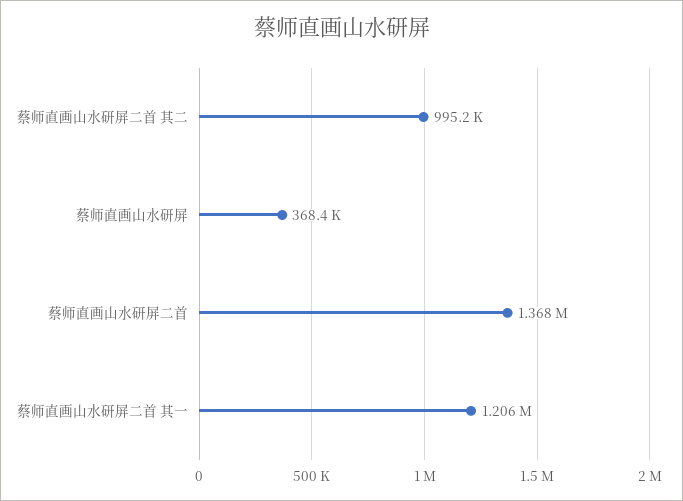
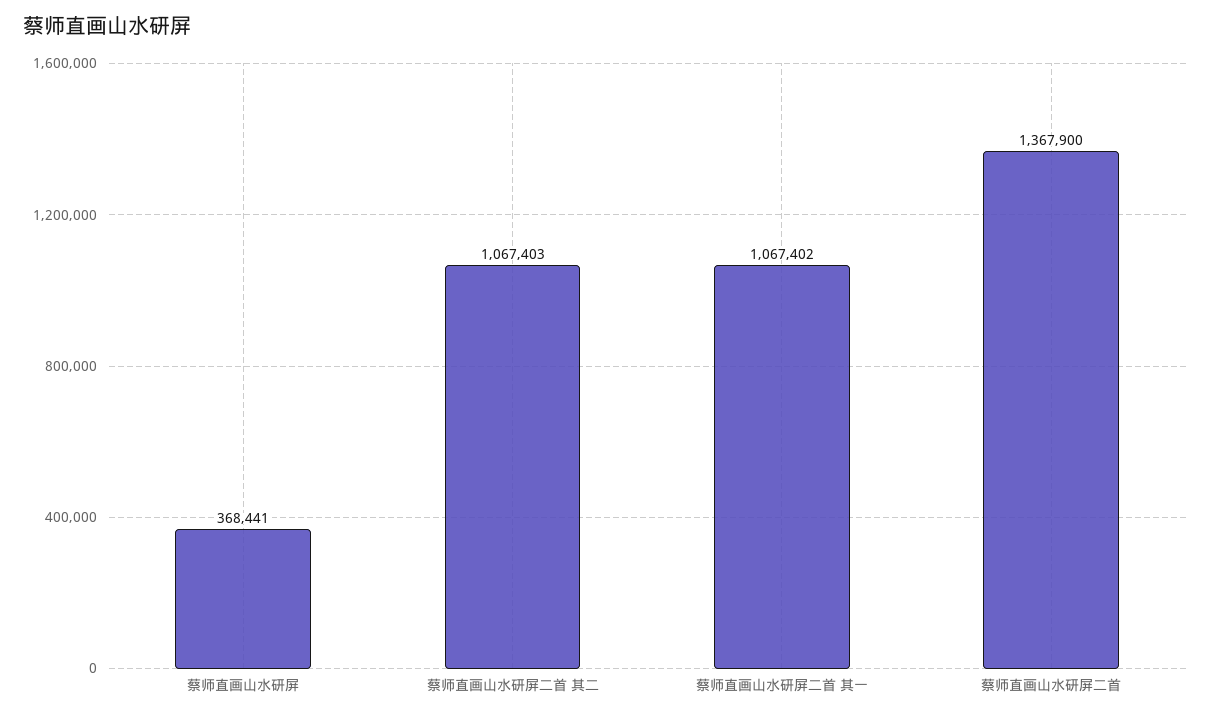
  {
-   "蔡师直画山水研屏二首 其二": 995200,
+   "蔡师直画山水研屏二首 其二": 1067403,
    "蔡师直画山水研屏": 368441,
    "蔡师直画山水研屏二首": 1367900,
-   "蔡师直画山水研屏二首 其一": 1206000
+   "蔡师直画山水研屏二首 其一": 1067402
  }

